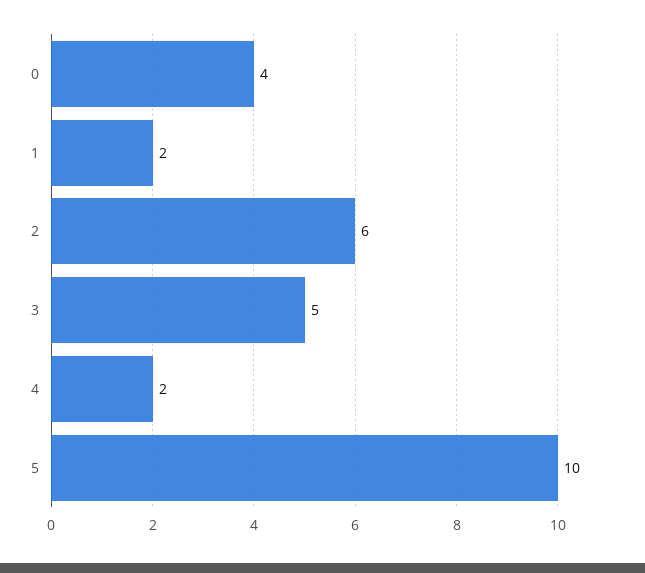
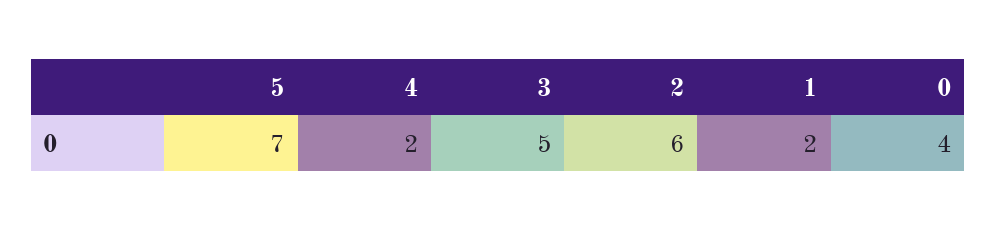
  {
    "0": 4,
    "1": 2,
    "2": 6,
    "3": 5,
    "4": 2,
-   "5": 10
+   "5": 7
  }

